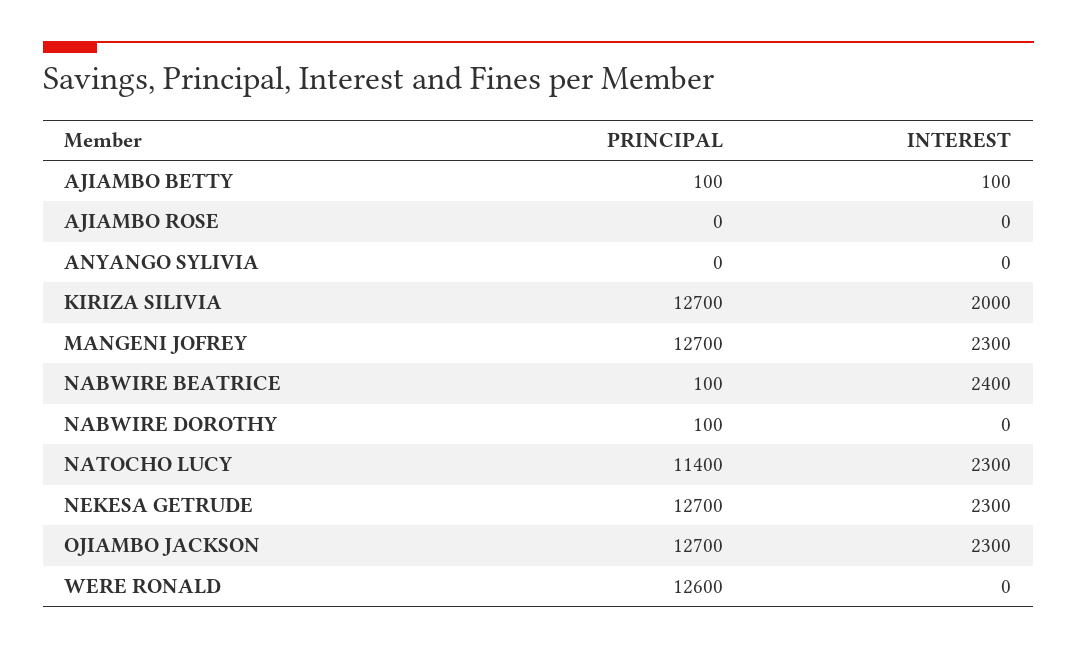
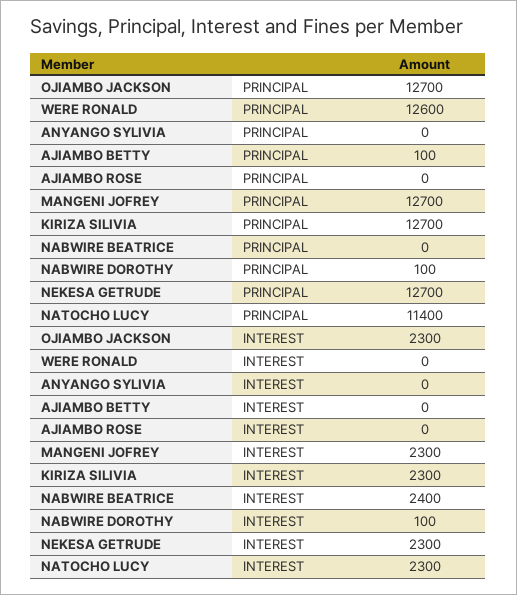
  {
    "PRINCIPAL": {
      "AJIAMBO BETTY": 100,
      "AJIAMBO ROSE": 0,
      "ANYANGO SYLIVIA": 0,
      "KIRIZA SILIVIA": 12700,
      "MANGENI JOFREY": 12700,
-     "NABWIRE BEATRICE": 100,
+     "NABWIRE BEATRICE": 0,
      "NABWIRE DOROTHY": 100,
      "NATOCHO LUCY": 11400,
      "NEKESA GETRUDE": 12700,
      "OJIAMBO JACKSON": 12700,
      "WERE RONALD": 12600
    },
    "INTEREST": {
-     "AJIAMBO BETTY": 100,
+     "AJIAMBO BETTY": 0,
      "AJIAMBO ROSE": 0,
      "ANYANGO SYLIVIA": 0,
-     "KIRIZA SILIVIA": 2000,
+     "KIRIZA SILIVIA": 2300,
      "MANGENI JOFREY": 2300,
      "NABWIRE BEATRICE": 2400,
-     "NABWIRE DOROTHY": 0,
+     "NABWIRE DOROTHY": 100,
      "NATOCHO LUCY": 2300,
      "NEKESA GETRUDE": 2300,
      "OJIAMBO JACKSON": 2300,
      "WERE RONALD": 0
    }
  }

